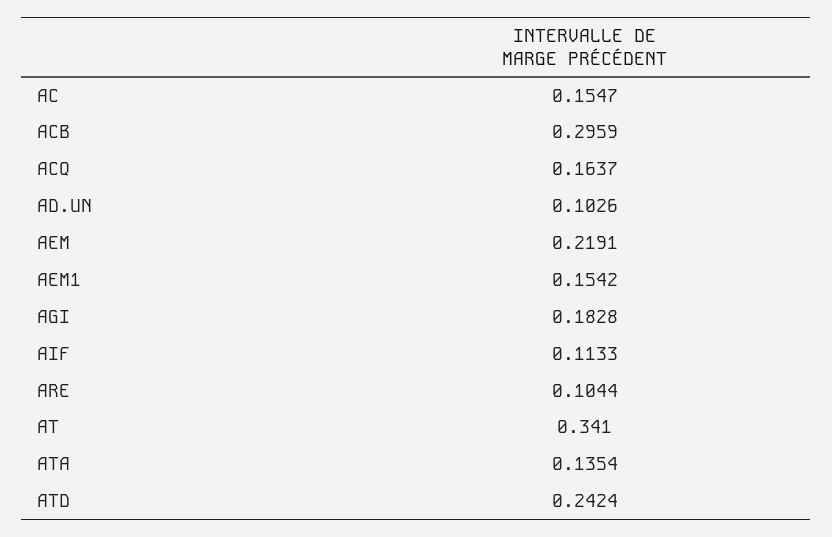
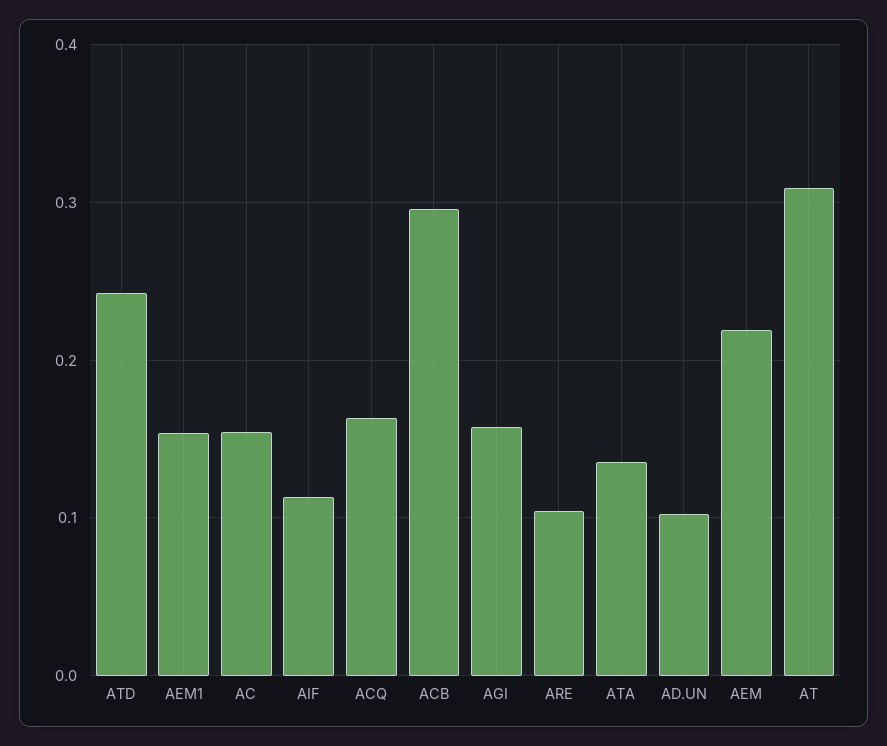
  {
    "AC": 0.1547,
    "ACB": 0.2959,
    "ACQ": 0.1637,
    "AD.UN": 0.1026,
    "AEM": 0.2191,
    "AEM1": 0.1542,
-   "AGI": 0.1828,
+   "AGI": 0.16,
    "AIF": 0.1133,
    "ARE": 0.1044,
-   "AT": 0.341,
+   "AT": 0.31,
    "ATA": 0.1354,
    "ATD": 0.2424
  }

